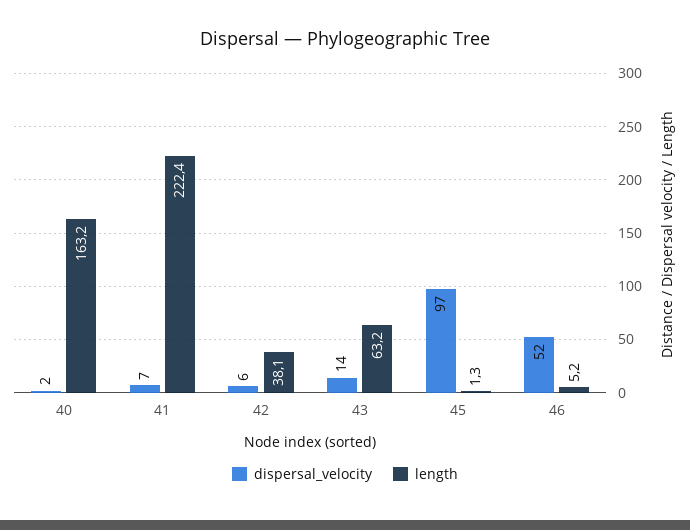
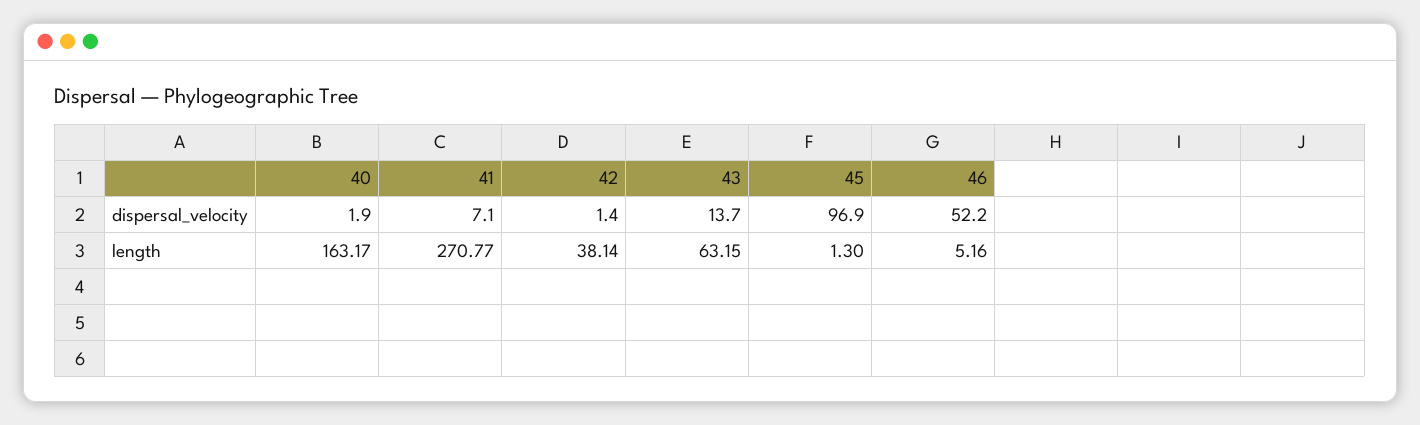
  {
    "dispersal_velocity": {
      "40": 1.9,
      "41": 7.1,
-     "42": 6,
+     "42": 1.4,
      "43": 13.7,
      "45": 96.9,
      "46": 52.2
    },
    "length": {
      "40": 163.17,
-     "41": 222.4,
+     "41": 270.77,
      "42": 38.14,
      "43": 63.15,
      "45": 1.3,
      "46": 5.16
    }
  }

